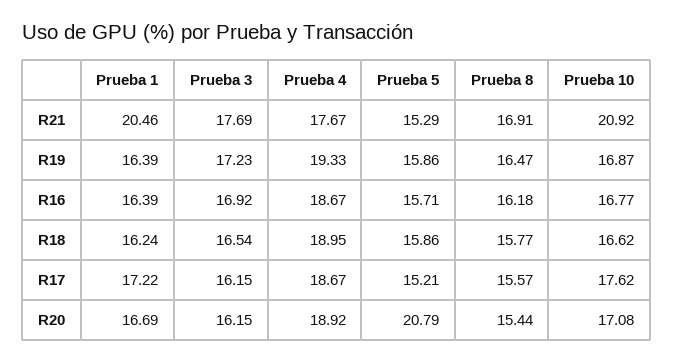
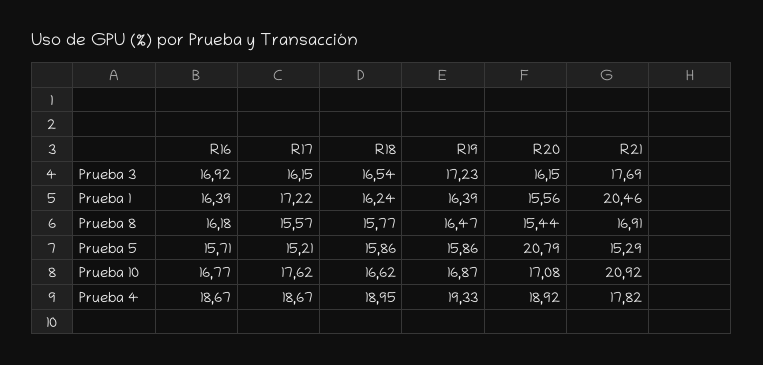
  {
    "Prueba 1": {
      "R21": 20.46,
      "R19": 16.39,
      "R16": 16.39,
      "R18": 16.24,
      "R17": 17.22,
-     "R20": 16.69
+     "R20": 15.56
    },
    "Prueba 3": {
      "R21": 17.69,
      "R19": 17.23,
      "R16": 16.92,
      "R18": 16.54,
      "R17": 16.15,
      "R20": 16.15
    },
    "Prueba 4": {
-     "R21": 17.67,
+     "R21": 17.82,
      "R19": 19.33,
      "R16": 18.67,
      "R18": 18.95,
      "R17": 18.67,
      "R20": 18.92
    },
    "Prueba 5": {
      "R21": 15.29,
      "R19": 15.86,
      "R16": 15.71,
      "R18": 15.86,
      "R17": 15.21,
      "R20": 20.79
    },
    "Prueba 8": {
      "R21": 16.91,
      "R19": 16.47,
      "R16": 16.18,
      "R18": 15.77,
      "R17": 15.57,
      "R20": 15.44
    },
    "Prueba 10": {
      "R21": 20.92,
      "R19": 16.87,
      "R16": 16.77,
      "R18": 16.62,
      "R17": 17.62,
      "R20": 17.08
    }
  }

